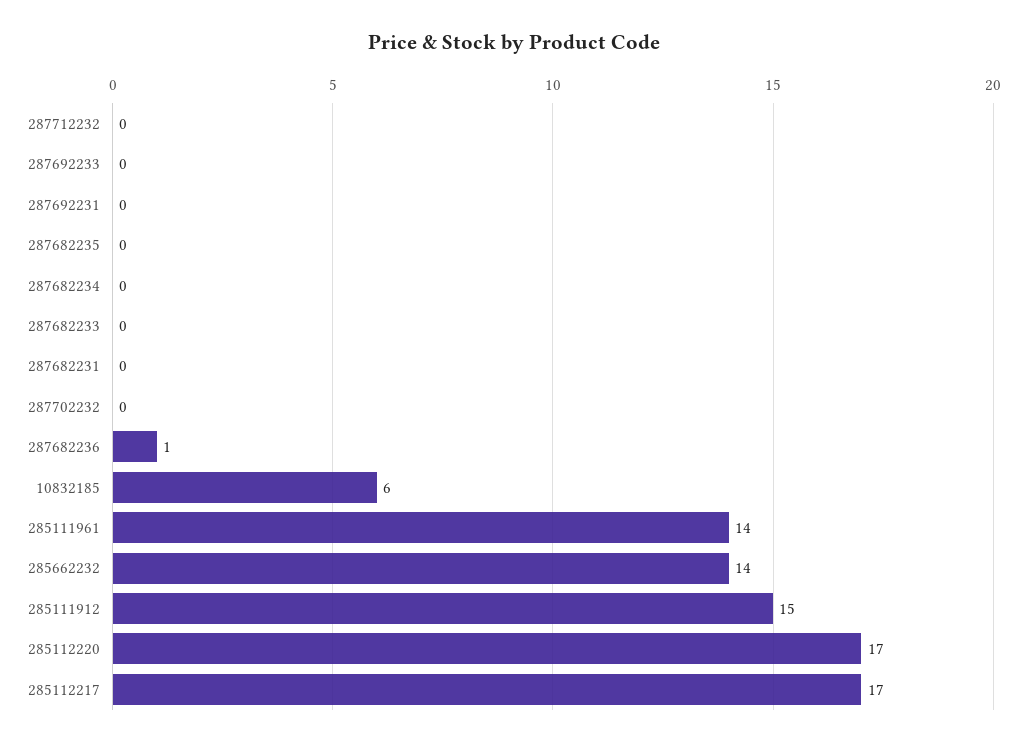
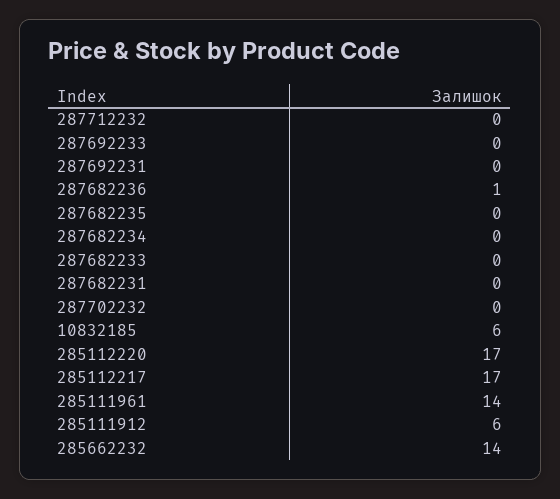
  {
    "287712232": 0,
    "287692233": 0,
    "287692231": 0,
    "287682235": 0,
    "287682234": 0,
    "287682233": 0,
    "287682231": 0,
    "287702232": 0,
    "287682236": 1,
    "10832185": 6,
    "285111961": 14,
    "285662232": 14,
-   "285111912": 15,
+   "285111912": 6,
    "285112220": 17,
    "285112217": 17
  }

